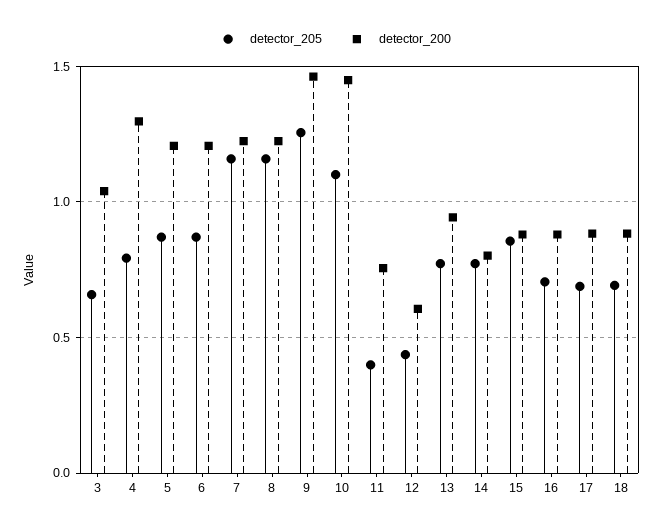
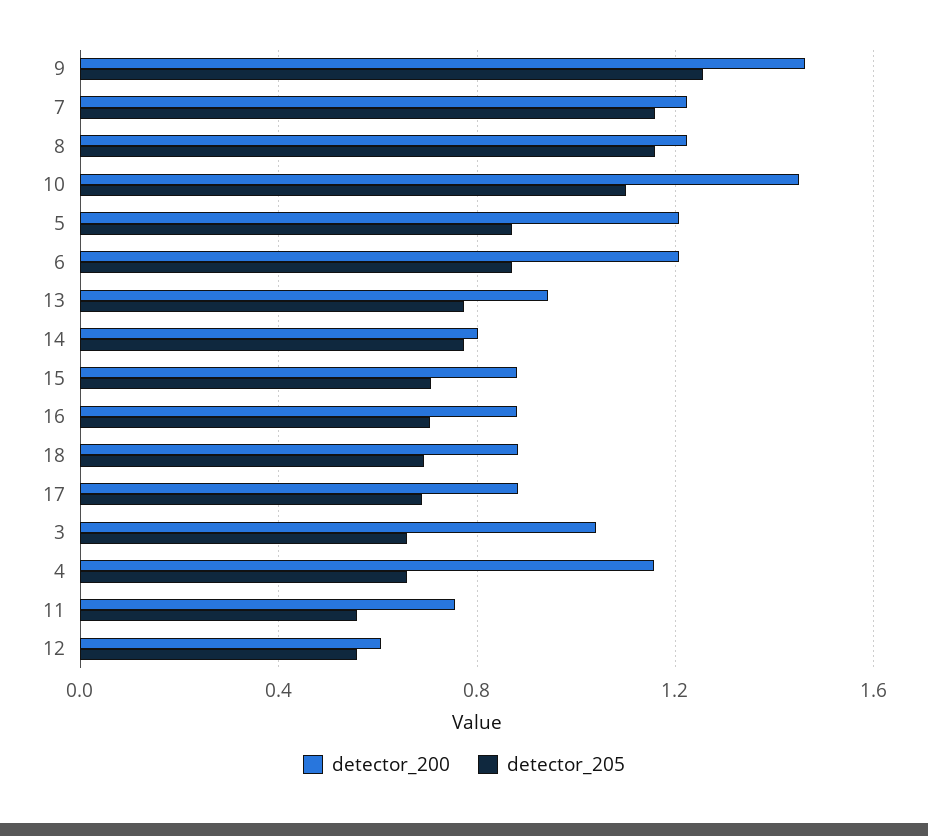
  {
    "detector_205": {
      "3": 0.65,
-     "4": 0.8,
+     "4": 0.65,
      "5": 0.85,
      "6": 0.85,
      "7": 1.15,
      "8": 1.15,
      "9": 1.25,
      "10": 1.1,
-     "11": 0.4,
+     "11": 0.55,
-     "12": 0.45,
+     "12": 0.55,
      "13": 0.75,
      "14": 0.75,
-     "15": 0.85,
+     "15": 0.7,
      "16": 0.7,
      "17": 0.7,
      "18": 0.7
    },
    "detector_200": {
      "3": 1.05,
-     "4": 1.3,
+     "4": 1.15,
      "5": 1.2,
      "6": 1.2,
      "7": 1.2,
      "8": 1.2,
      "9": 1.45,
      "10": 1.45,
      "11": 0.75,
      "12": 0.6,
      "13": 0.95,
      "14": 0.8,
      "15": 0.9,
      "16": 0.9,
      "17": 0.9,
      "18": 0.9
    }
  }

